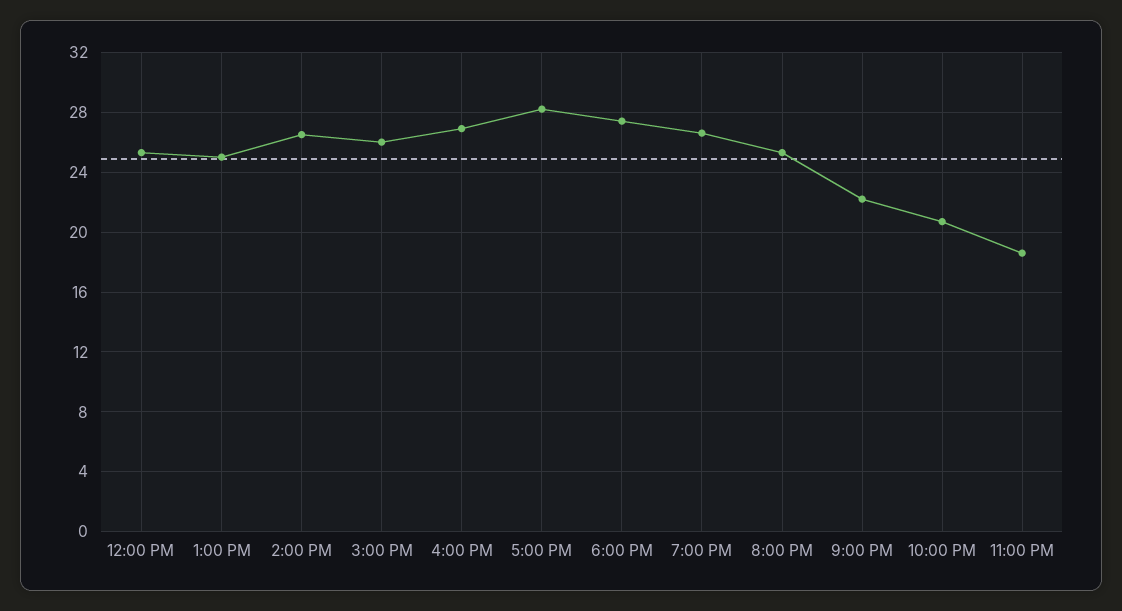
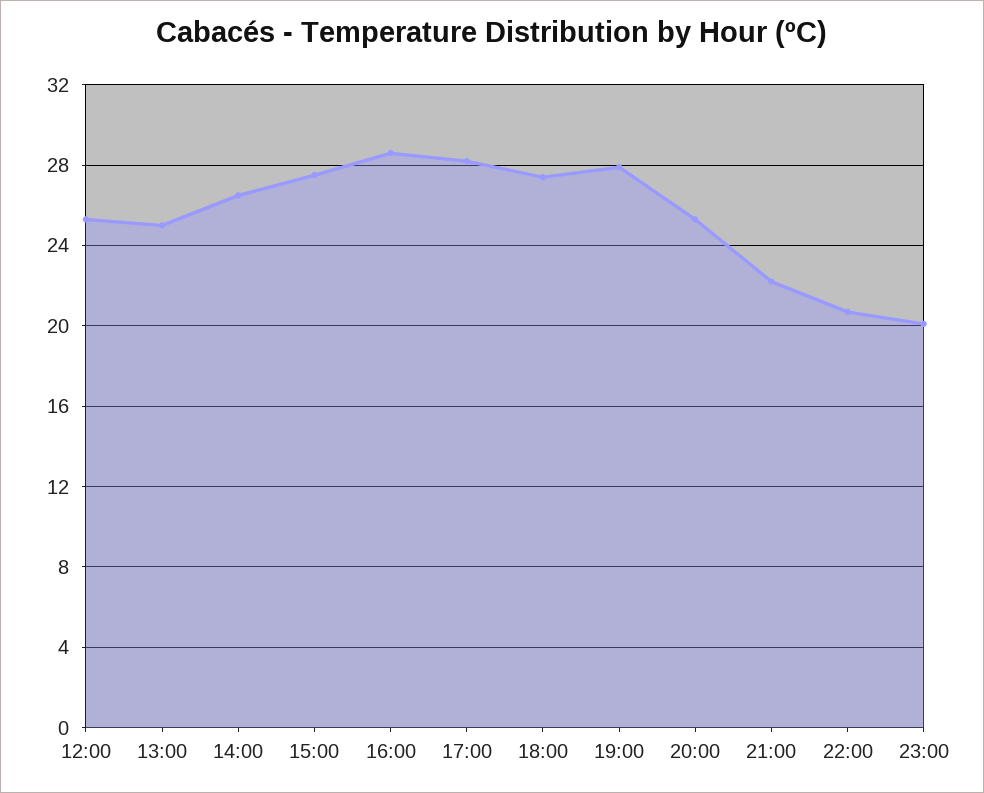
  {
    "12:00 PM": 25.5,
    "1:00 PM": 25,
    "2:00 PM": 26.5,
-   "3:00 PM": 26,
+   "3:00 PM": 27.5,
-   "4:00 PM": 27,
+   "4:00 PM": 28.5,
    "5:00 PM": 28,
    "6:00 PM": 27.5,
-   "7:00 PM": 26.5,
+   "7:00 PM": 28,
    "8:00 PM": 25.5,
    "9:00 PM": 22,
    "10:00 PM": 20.5,
-   "11:00 PM": 18.5
+   "11:00 PM": 20
  }

